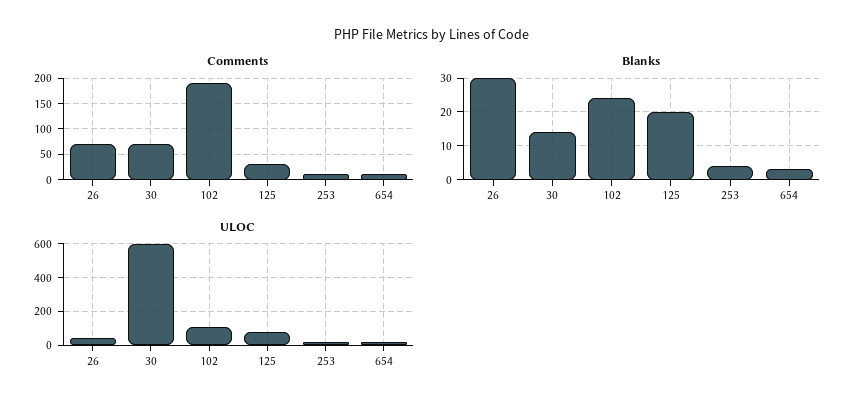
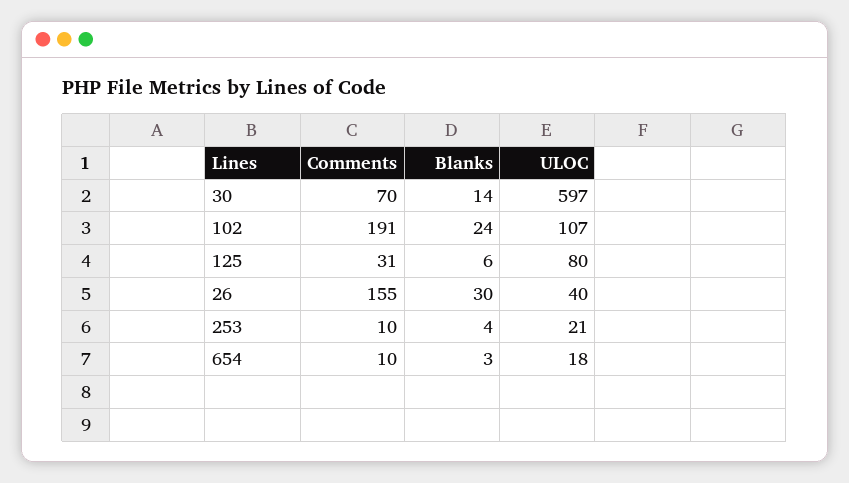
  {
    "Comments": {
-     "26": 75,
+     "26": 155,
      "30": 70,
      "102": 191,
      "125": 31,
      "253": 10,
      "654": 10
    },
    "Blanks": {
      "26": 30,
      "30": 14,
      "102": 24,
-     "125": 20,
+     "125": 6,
      "253": 4,
      "654": 3
    },
    "ULOC": {
      "26": 40,
      "30": 597,
      "102": 107,
      "125": 80,
      "253": 21,
      "654": 18
    }
  }

